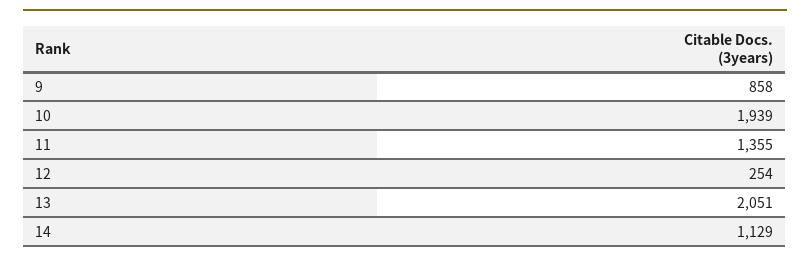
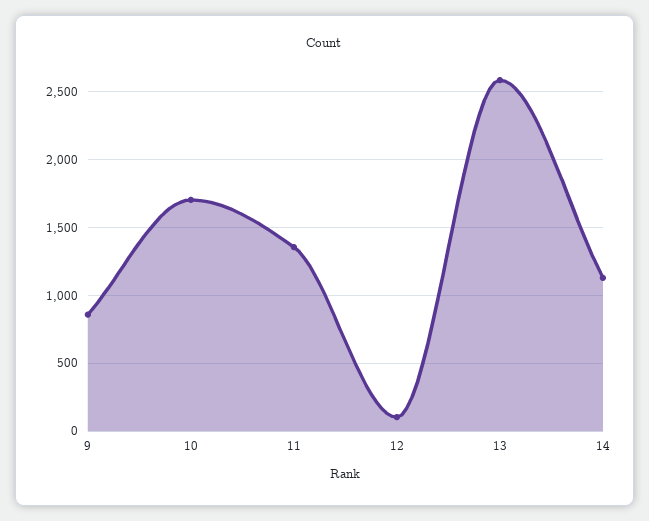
  {
    "9": 858,
-   "10": 1939,
+   "10": 1700,
    "11": 1355,
-   "12": 254,
+   "12": 100,
-   "13": 2051,
+   "13": 2600,
    "14": 1129
  }

